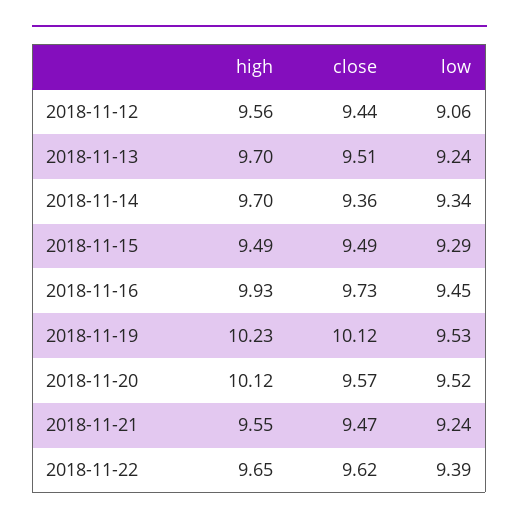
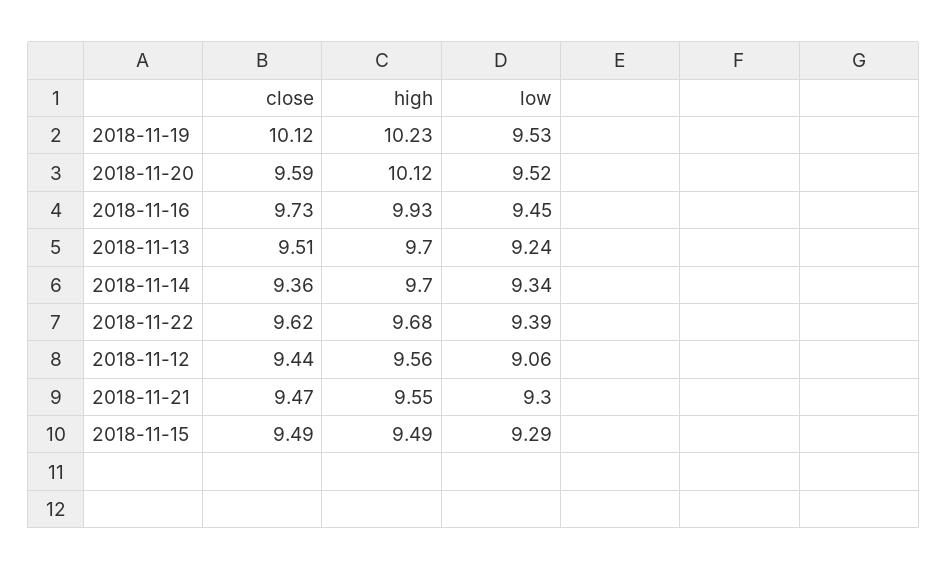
  {
    "high": {
      "2018-11-12": 9.56,
      "2018-11-13": 9.7,
      "2018-11-14": 9.7,
      "2018-11-15": 9.49,
      "2018-11-16": 9.93,
      "2018-11-19": 10.23,
      "2018-11-20": 10.12,
      "2018-11-21": 9.55,
-     "2018-11-22": 9.65
+     "2018-11-22": 9.68
    },
    "close": {
      "2018-11-12": 9.44,
      "2018-11-13": 9.51,
      "2018-11-14": 9.36,
      "2018-11-15": 9.49,
      "2018-11-16": 9.73,
      "2018-11-19": 10.12,
-     "2018-11-20": 9.57,
+     "2018-11-20": 9.59,
      "2018-11-21": 9.47,
      "2018-11-22": 9.62
    },
    "low": {
      "2018-11-12": 9.06,
      "2018-11-13": 9.24,
      "2018-11-14": 9.34,
      "2018-11-15": 9.29,
      "2018-11-16": 9.45,
      "2018-11-19": 9.53,
      "2018-11-20": 9.52,
-     "2018-11-21": 9.24,
+     "2018-11-21": 9.3,
      "2018-11-22": 9.39
    }
  }

